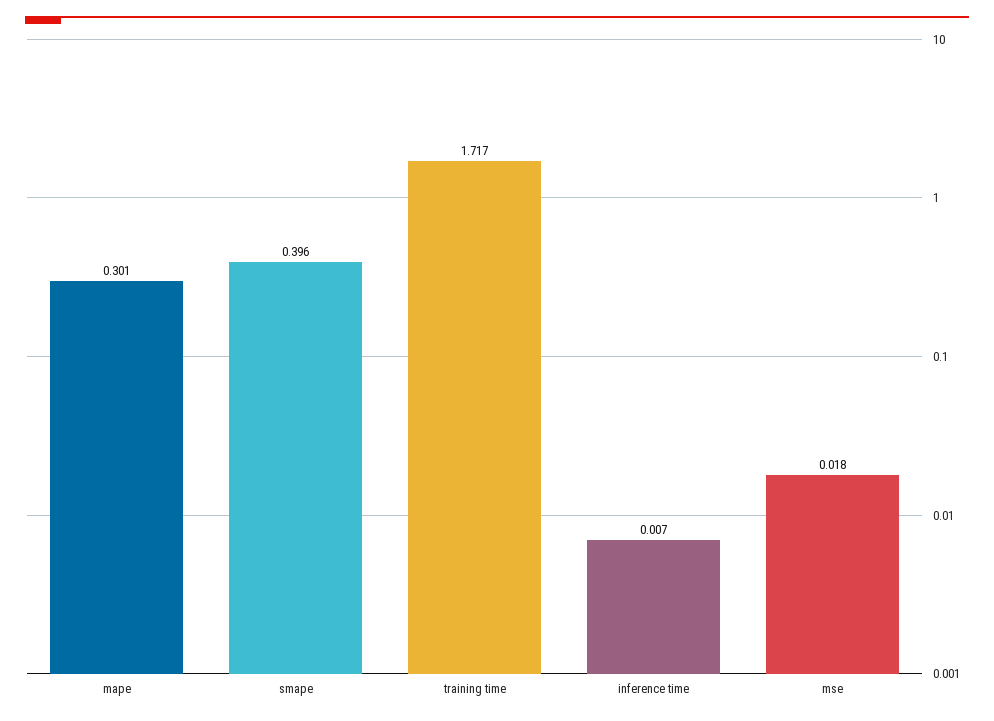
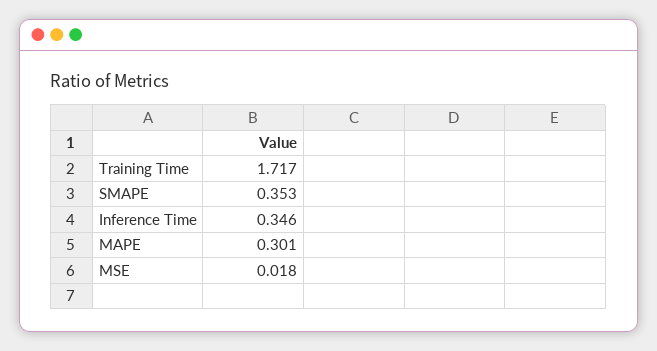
  {
    "mape": 0.301,
-   "smape": 0.396,
+   "smape": 0.353,
    "training time": 1.717,
-   "inference time": 0.007,
+   "inference time": 0.346,
    "mse": 0.018
  }

